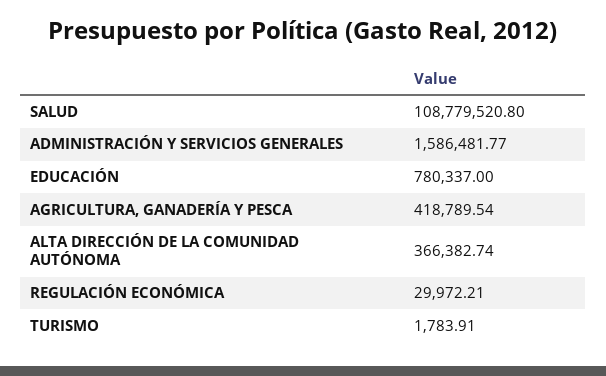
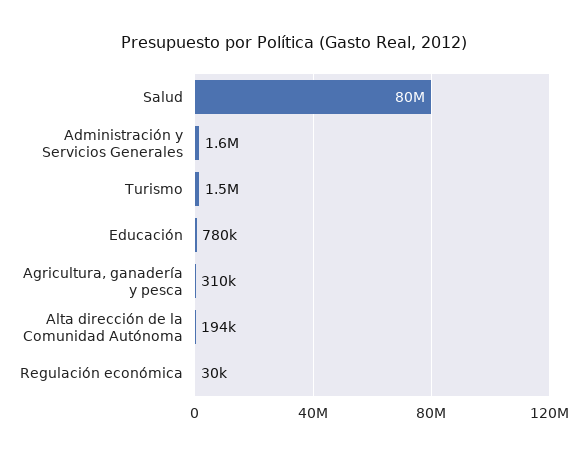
  {
-   "SALUD": 108779520.8,
+   "SALUD": 80000000,
    "ADMINISTRACIÓN Y SERVICIOS GENERALES": 1586481.77,
    "EDUCACIÓN": 780337,
-   "AGRICULTURA, GANADERÍA Y PESCA": 418789.54,
+   "AGRICULTURA, GANADERÍA Y PESCA": 310000,
-   "ALTA DIRECCIÓN DE LA COMUNIDAD AUTÓNOMA": 366382.74,
+   "ALTA DIRECCIÓN DE LA COMUNIDAD AUTÓNOMA": 194000,
    "REGULACIÓN ECONÓMICA": 29972.21,
-   "TURISMO": 1783.91
+   "TURISMO": 1500000
  }

